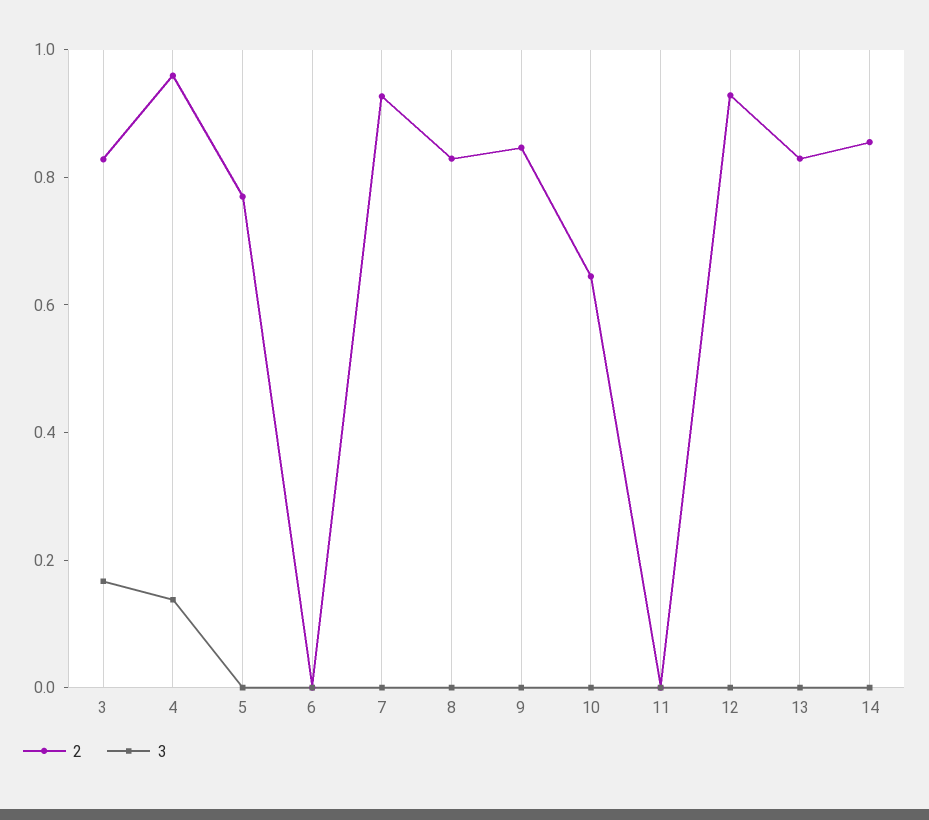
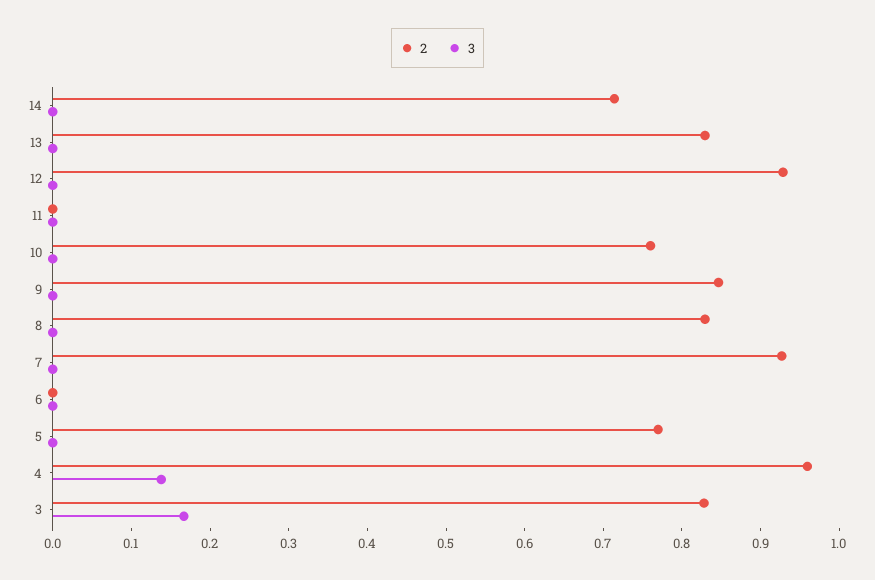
  {
    "2": {
      "3": 0.82,
      "4": 0.96,
      "5": 0.76,
      "6": 0,
      "7": 0.92,
      "8": 0.82,
      "9": 0.84,
-     "10": 0.65,
+     "10": 0.76,
      "11": 0,
      "12": 0.92,
      "13": 0.82,
-     "14": 0.85
+     "14": 0.72
    },
    "3": {
      "3": 0.16,
      "4": 0.14,
      "5": 0,
      "6": 0,
      "7": 0,
      "8": 0,
      "9": 0,
      "10": 0,
      "11": 0,
      "12": 0,
      "13": 0,
      "14": 0
    }
  }

